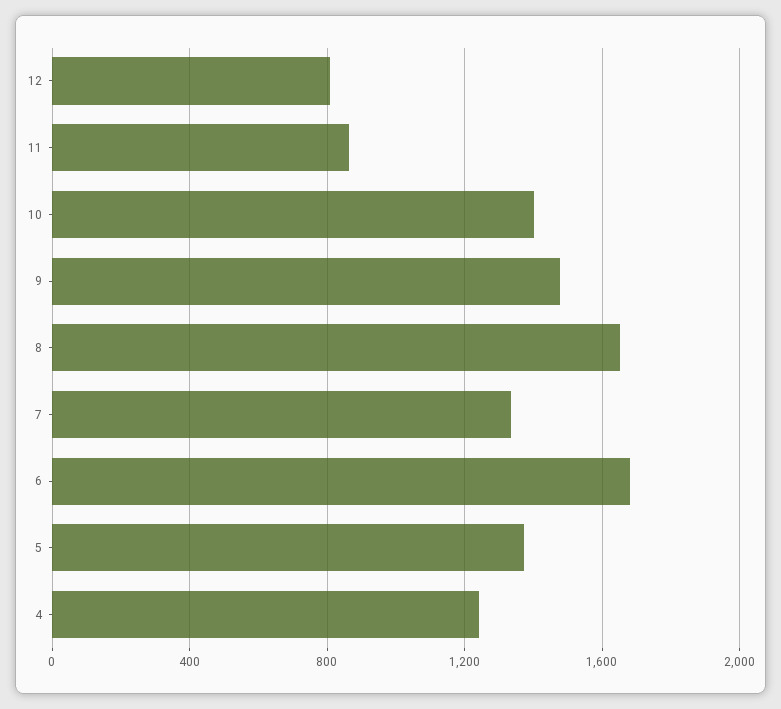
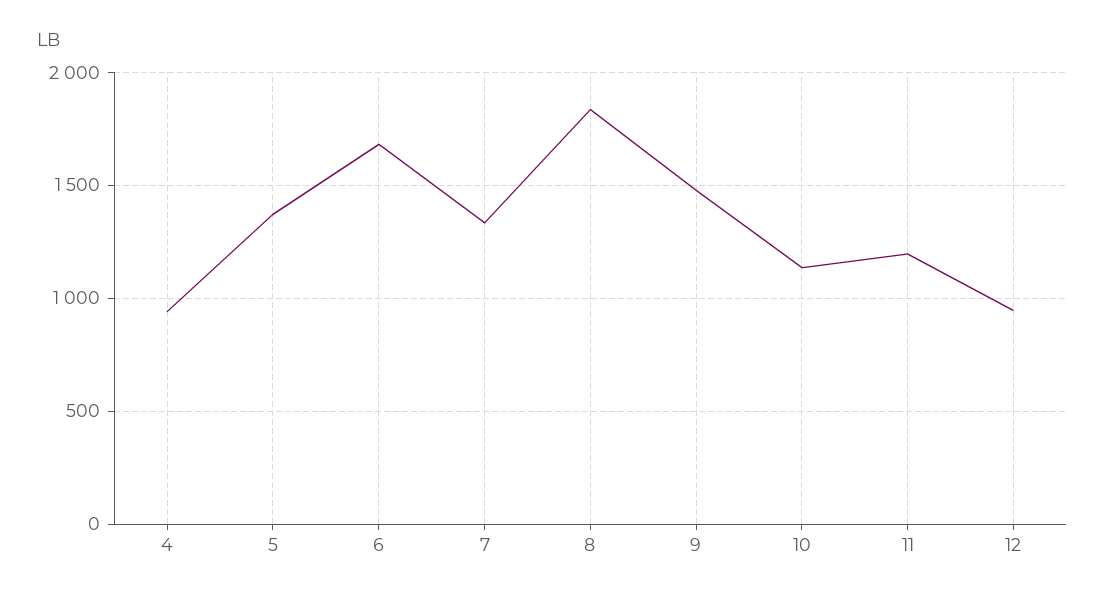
  {
-   "12": 800,
+   "12": 950,
-   "11": 850,
+   "11": 1200,
-   "10": 1400,
+   "10": 1150,
    "9": 1500,
-   "8": 1650,
+   "8": 1850,
    "7": 1350,
    "6": 1700,
    "5": 1350,
-   "4": 1250
+   "4": 950
  }

